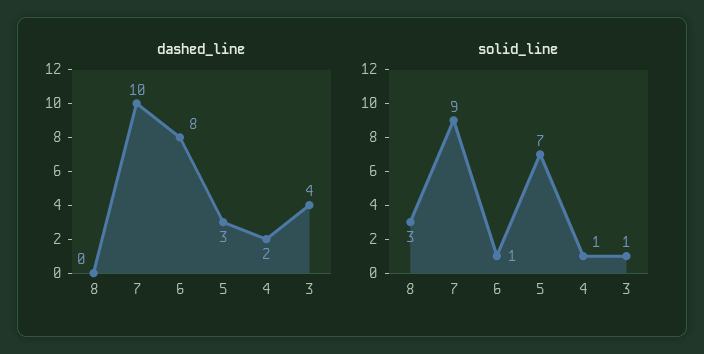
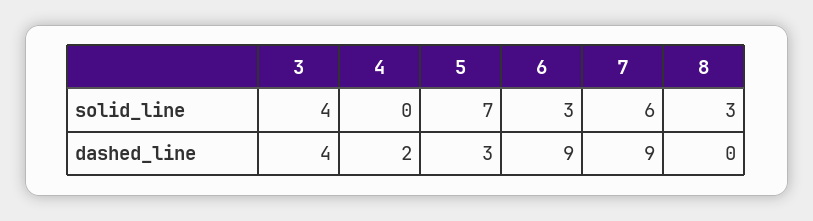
  {
    "dashed_line": {
      "8": 0,
-     "7": 10,
+     "7": 9,
-     "6": 8,
+     "6": 9,
      "5": 3,
      "4": 2,
      "3": 4
    },
    "solid_line": {
      "8": 3,
-     "7": 9,
+     "7": 6,
-     "6": 1,
+     "6": 3,
      "5": 7,
-     "4": 1,
+     "4": 0,
-     "3": 1
+     "3": 4
    }
  }

